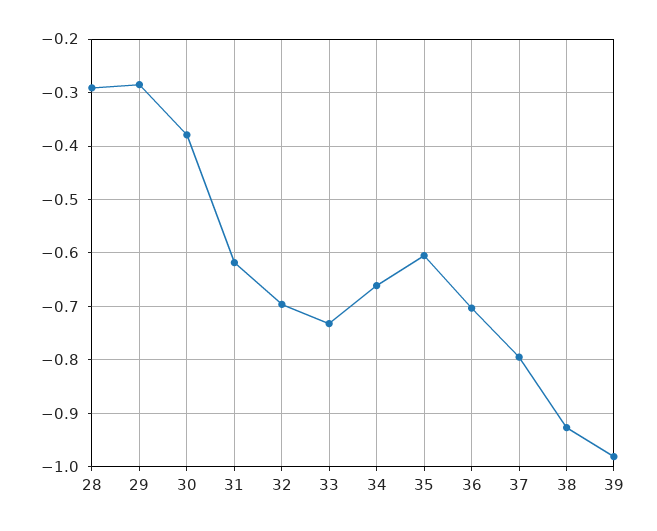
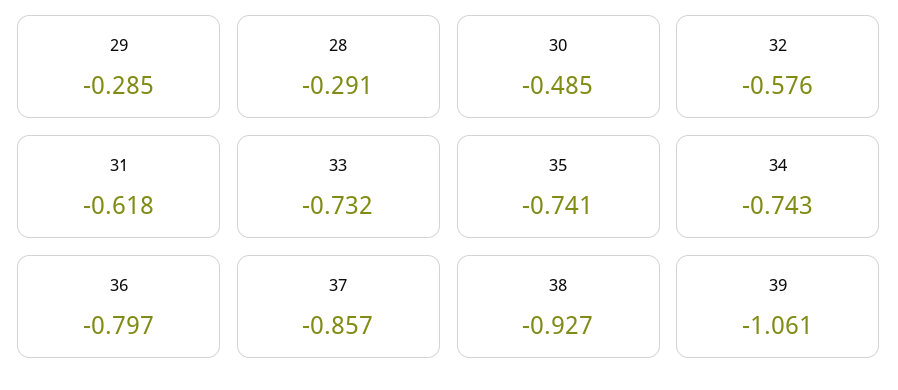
  {
    "28": -0.291,
    "29": -0.285,
-   "30": -0.38,
+   "30": -0.485,
    "31": -0.618,
-   "32": -0.7,
+   "32": -0.576,
    "33": -0.732,
-   "34": -0.66,
+   "34": -0.743,
-   "35": -0.6,
+   "35": -0.741,
-   "36": -0.7,
+   "36": -0.797,
-   "37": -0.8,
+   "37": -0.857,
    "38": -0.927,
-   "39": -0.98
+   "39": -1.061
  }

